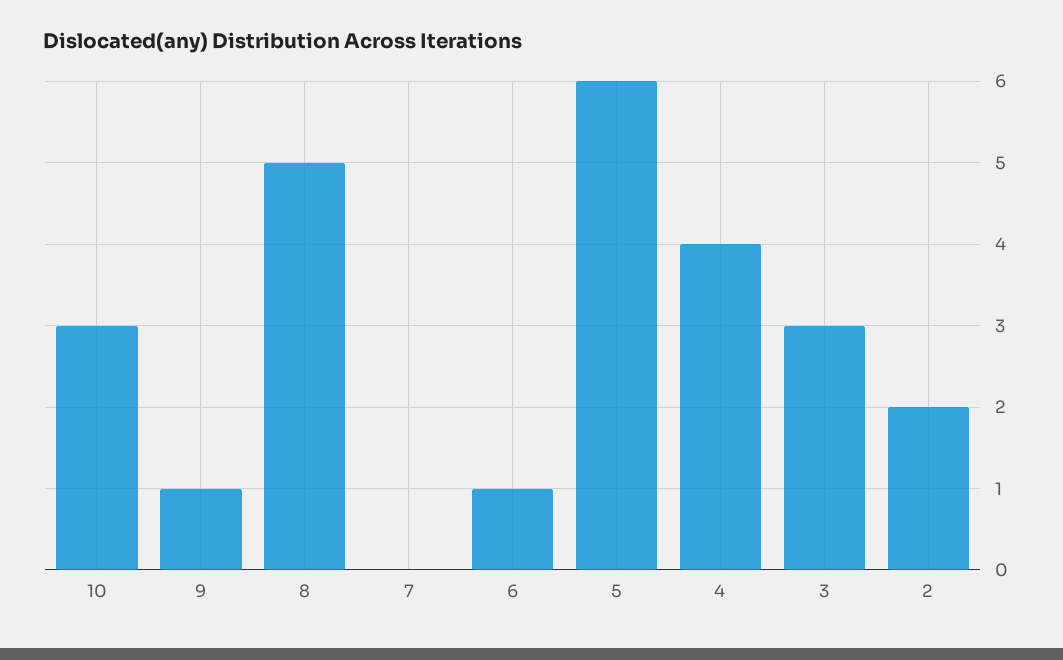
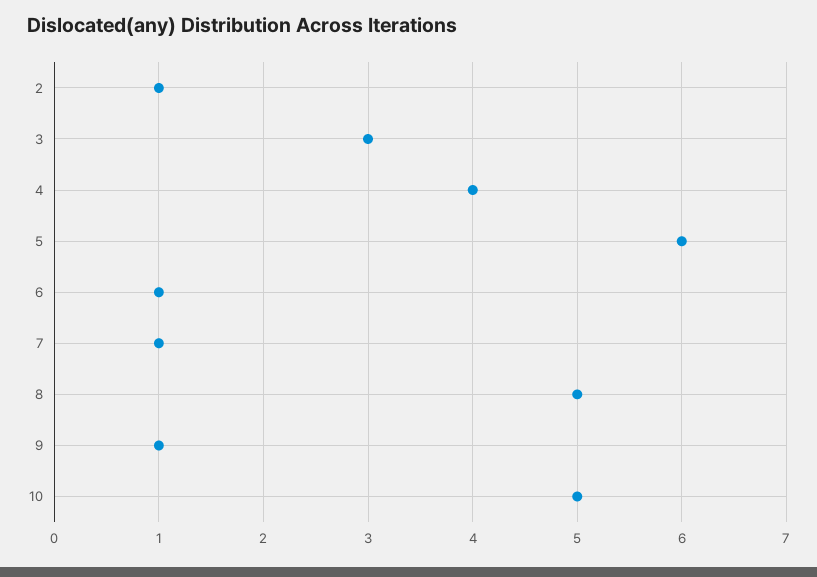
  {
-   "10": 3,
+   "10": 5,
    "9": 1,
    "8": 5,
-   "7": 0,
+   "7": 1,
    "6": 1,
    "5": 6,
    "4": 4,
    "3": 3,
-   "2": 2
+   "2": 1
  }

